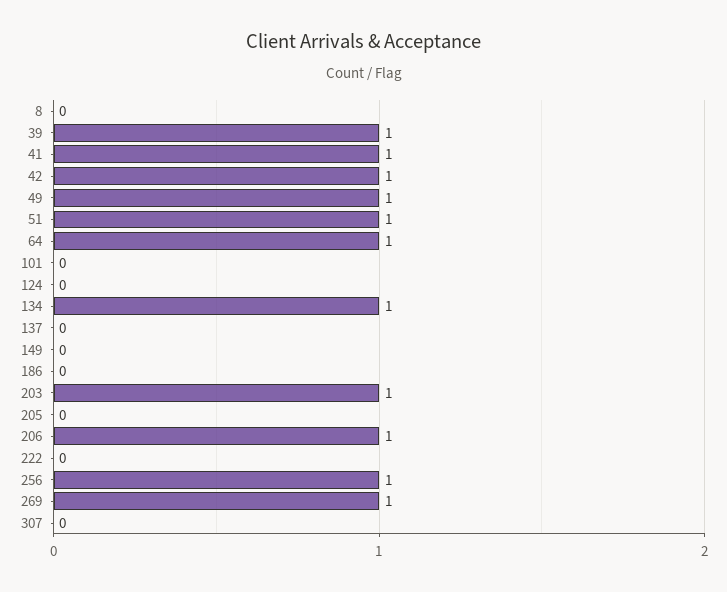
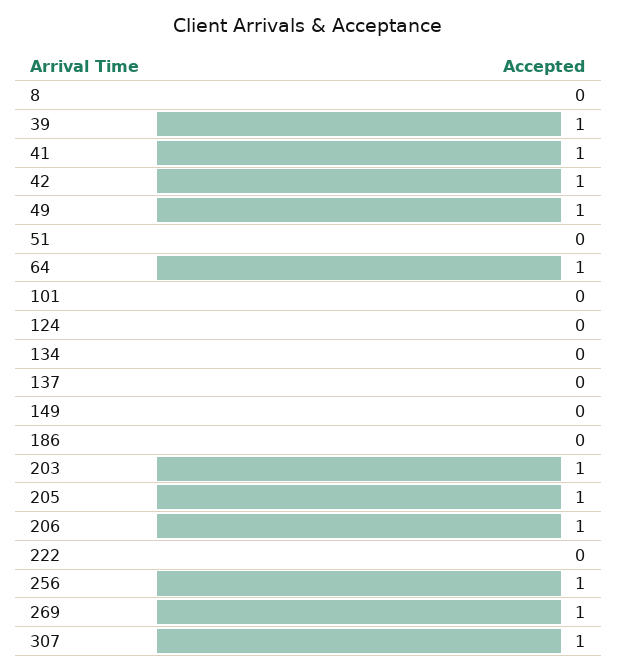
  {
    "8": 0,
    "39": 1,
    "41": 1,
    "42": 1,
    "49": 1,
-   "51": 1,
+   "51": 0,
    "64": 1,
    "101": 0,
    "124": 0,
-   "134": 1,
+   "134": 0,
    "137": 0,
    "149": 0,
    "186": 0,
    "203": 1,
-   "205": 0,
+   "205": 1,
    "206": 1,
    "222": 0,
    "256": 1,
    "269": 1,
-   "307": 0
+   "307": 1
  }

